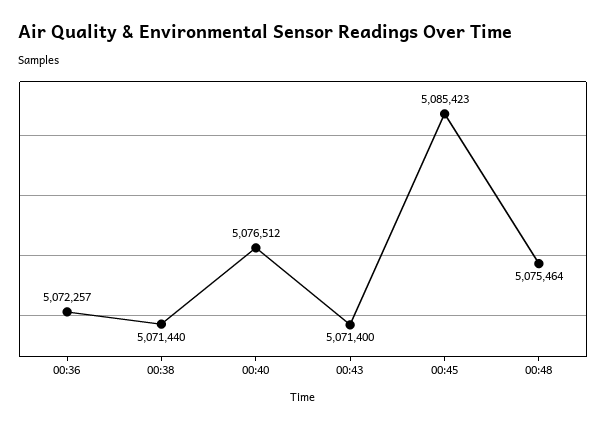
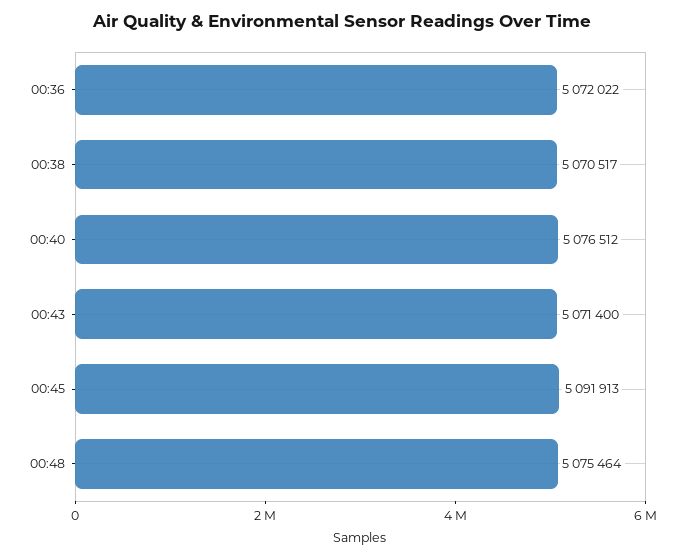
  {
-   "00:36": 5072257,
+   "00:36": 5072022,
-   "00:38": 5071440,
+   "00:38": 5070517,
    "00:40": 5076512,
    "00:43": 5071400,
-   "00:45": 5085423,
+   "00:45": 5091913,
    "00:48": 5075464
  }

